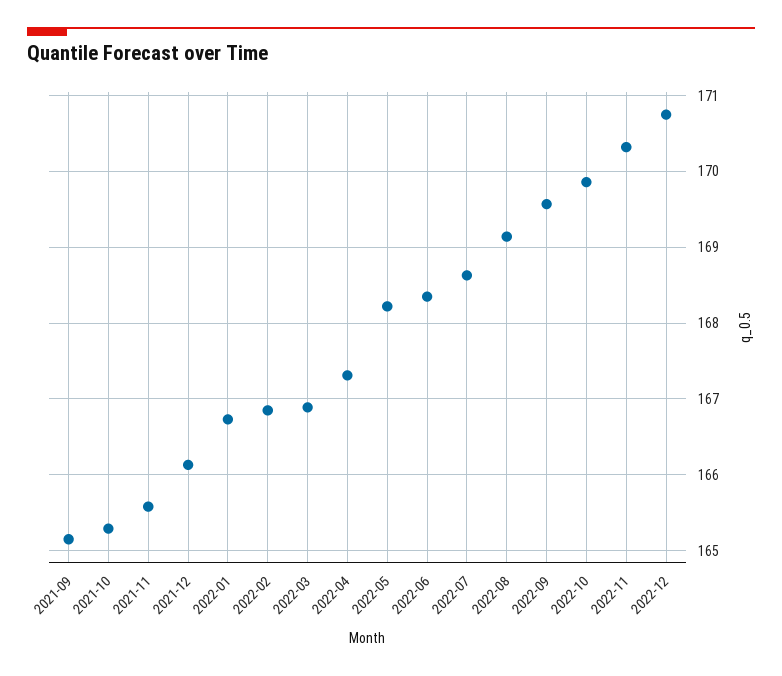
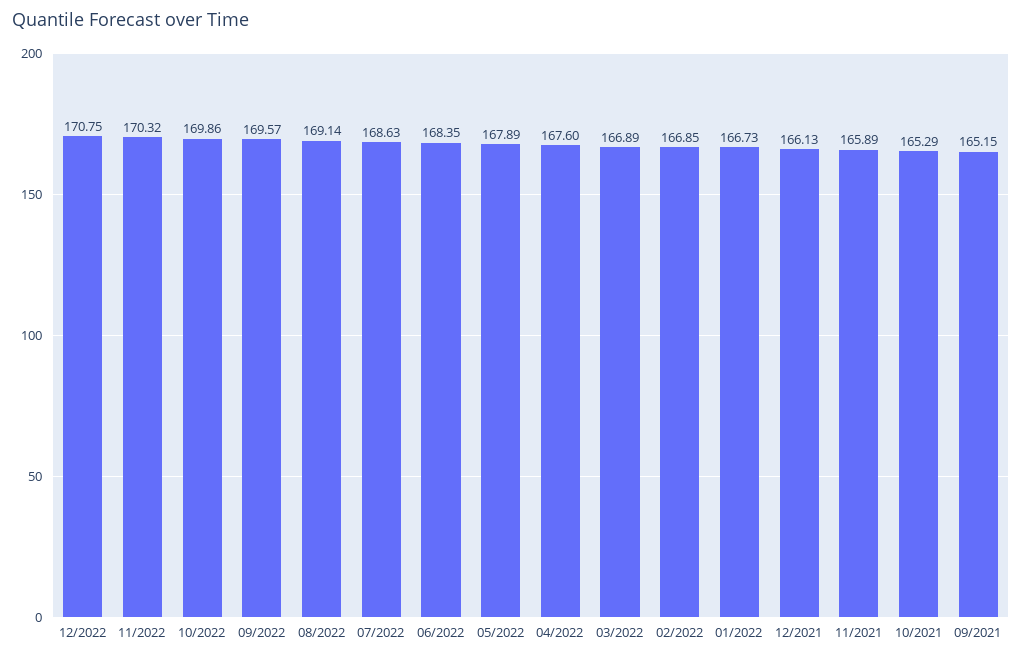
  {
    "2021-09": 165.15,
    "2021-10": 165.29,
-   "2021-11": 165.6,
+   "2021-11": 165.89,
    "2021-12": 166.13,
    "2022-01": 166.73,
    "2022-02": 166.85,
    "2022-03": 166.89,
-   "2022-04": 167.3,
+   "2022-04": 167.6,
-   "2022-05": 168.2,
+   "2022-05": 167.89,
    "2022-06": 168.35,
    "2022-07": 168.63,
    "2022-08": 169.14,
    "2022-09": 169.57,
    "2022-10": 169.86,
    "2022-11": 170.32,
    "2022-12": 170.75
  }

